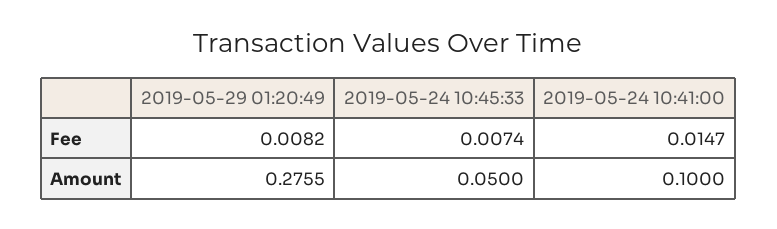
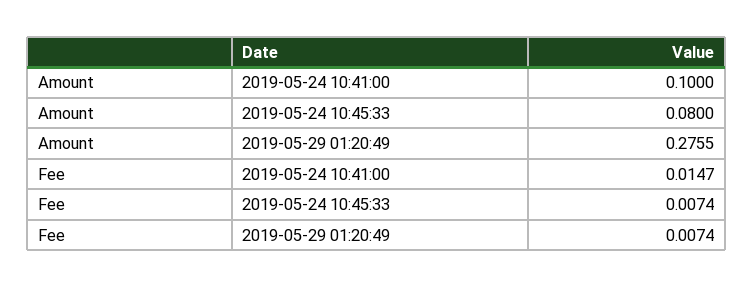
  {
    "2019-05-29 01:20:49": {
-     "Fee": 0.0082,
+     "Fee": 0.0074,
      "Amount": 0.2755
    },
    "2019-05-24 10:45:33": {
      "Fee": 0.0074,
-     "Amount": 0.05
+     "Amount": 0.08
    },
    "2019-05-24 10:41:00": {
      "Fee": 0.0147,
      "Amount": 0.1
    }
  }

